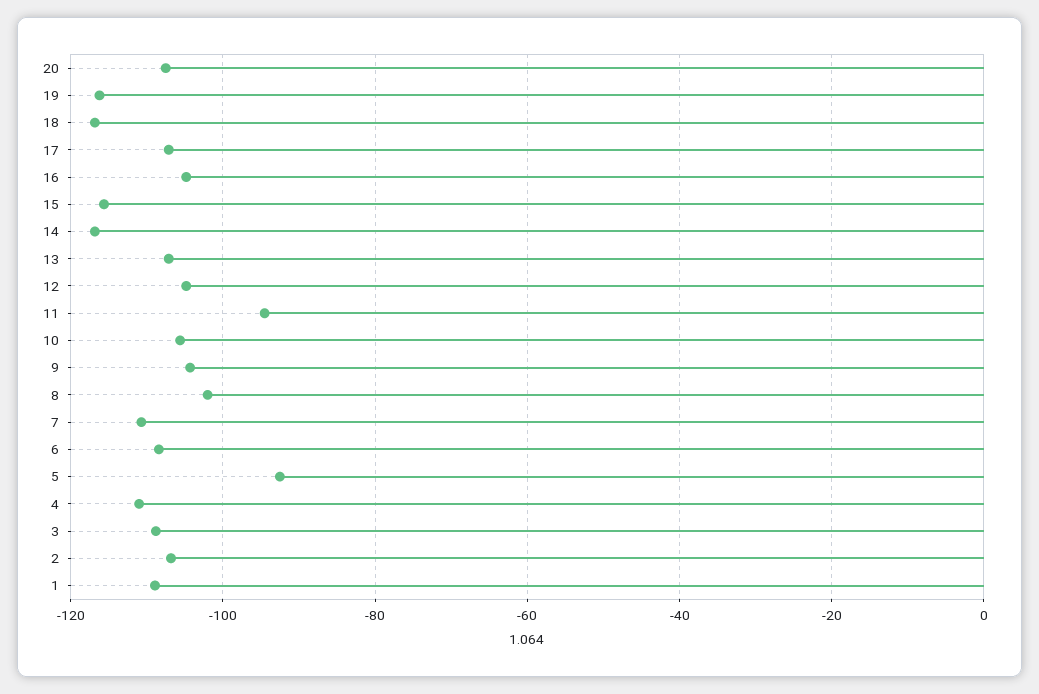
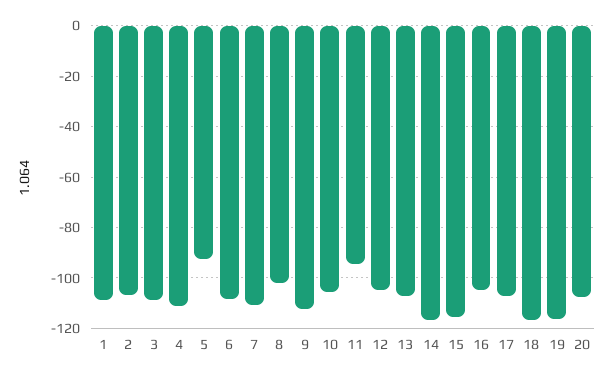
  {
    "20": -108,
    "19": -116,
    "18": -116,
    "17": -108,
    "16": -104,
    "15": -116,
    "14": -116,
    "13": -108,
    "12": -104,
    "11": -94,
    "10": -106,
-   "9": -104,
+   "9": -112.5,
    "8": -102,
    "7": -110,
    "6": -108,
    "5": -92,
    "4": -112,
    "3": -108,
    "2": -106,
    "1": -108
  }

